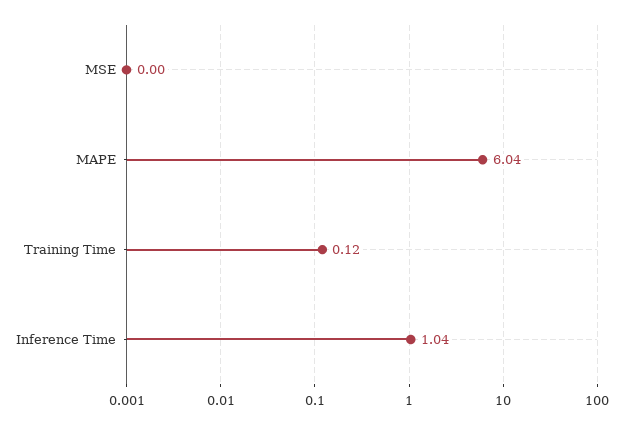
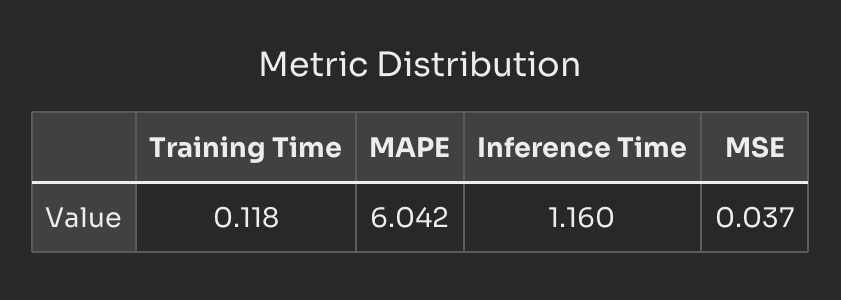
  {
-   "MSE": 0,
+   "MSE": 0.037,
    "MAPE": 6.042,
    "Training Time": 0.118,
-   "Inference Time": 1.04
+   "Inference Time": 1.16
  }

